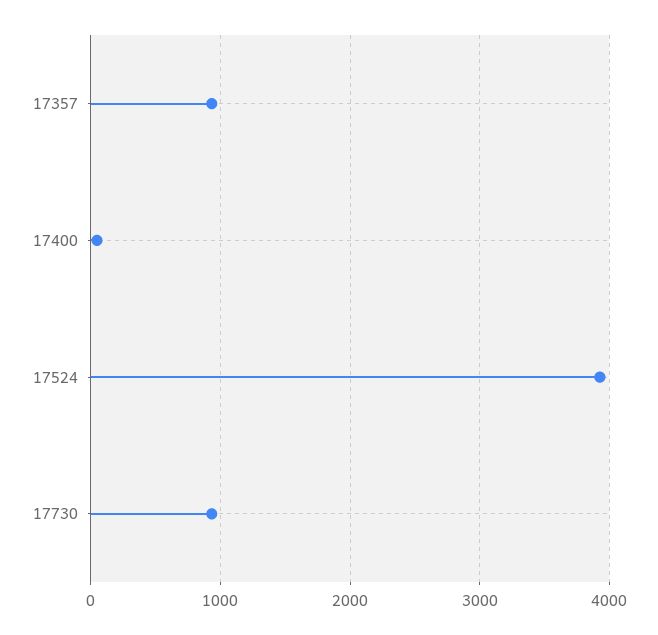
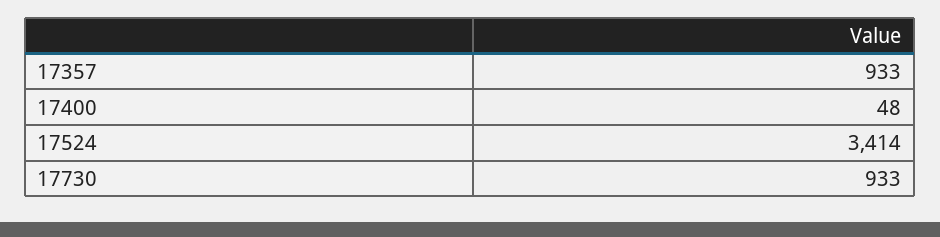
  {
    "17357": 933,
    "17400": 48,
-   "17524": 3900,
+   "17524": 3414,
    "17730": 933
  }

